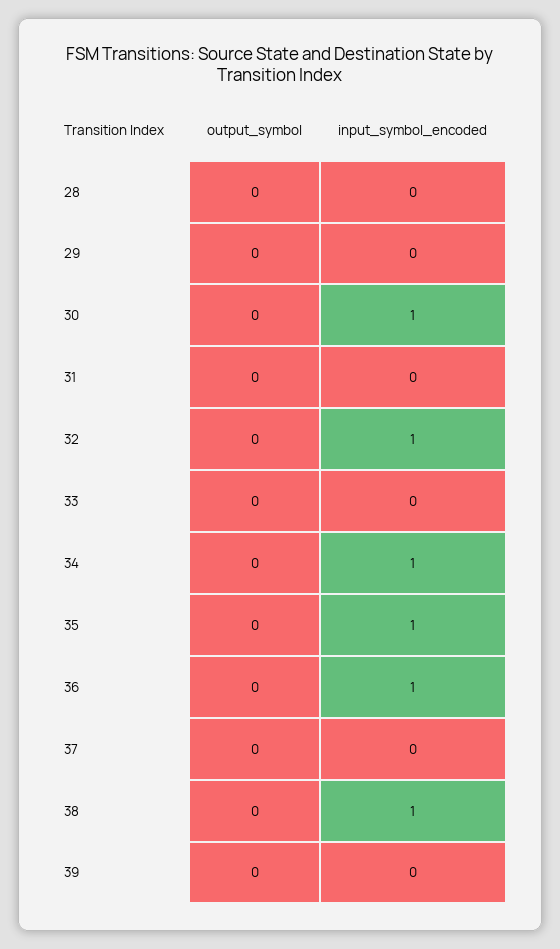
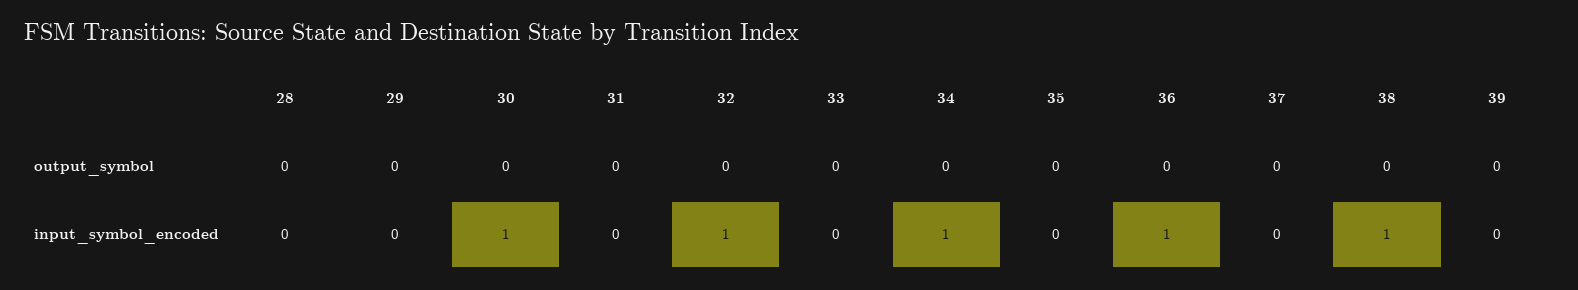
  {
    "output_symbol": {
      "28": 0,
      "29": 0,
      "30": 0,
      "31": 0,
      "32": 0,
      "33": 0,
      "34": 0,
      "35": 0,
      "36": 0,
      "37": 0,
      "38": 0,
      "39": 0
    },
    "input_symbol_encoded": {
      "28": 0,
      "29": 0,
      "30": 1,
      "31": 0,
      "32": 1,
      "33": 0,
      "34": 1,
-     "35": 1,
+     "35": 0,
      "36": 1,
      "37": 0,
      "38": 1,
      "39": 0
    }
  }

